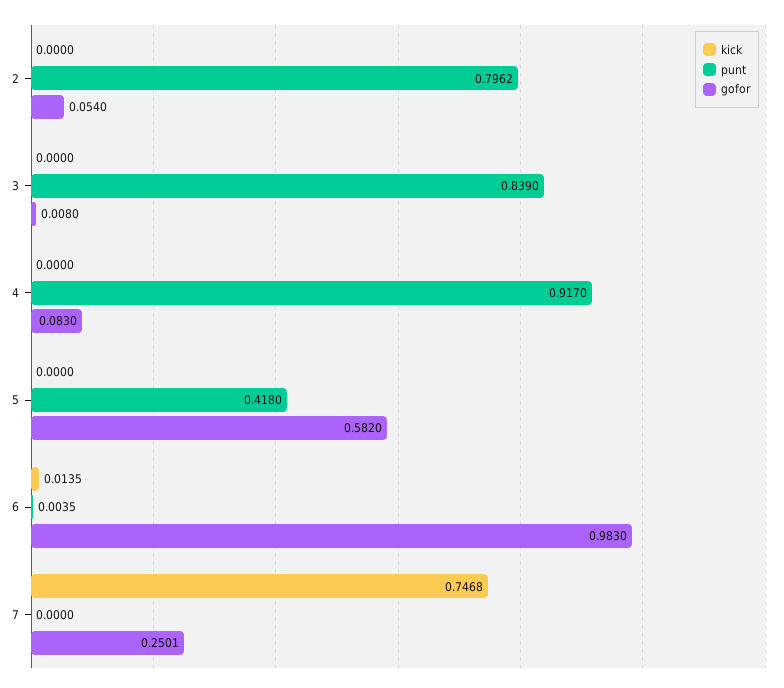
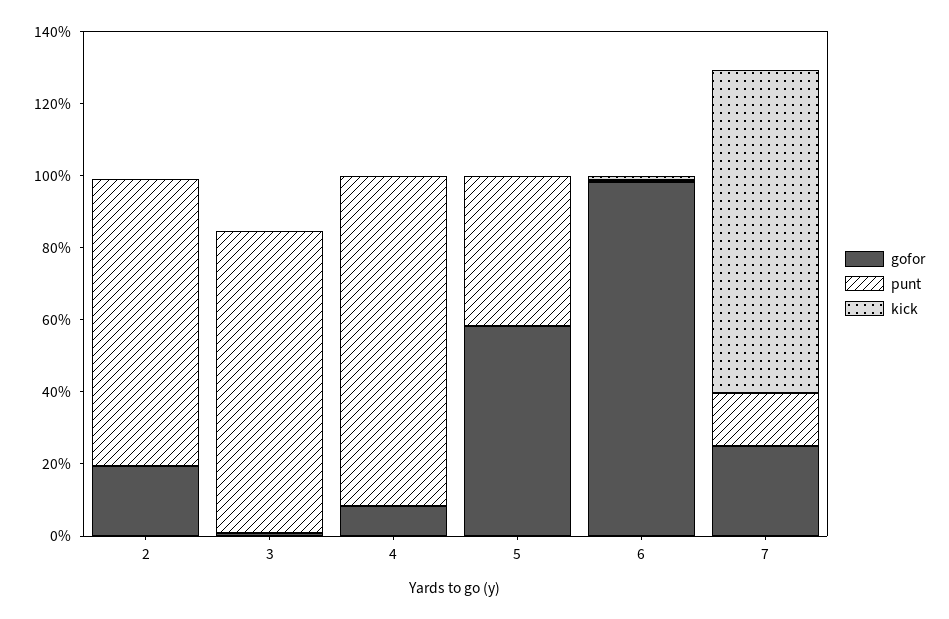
  {
    "kick": {
      "2": 0,
      "3": 0,
      "4": 0,
      "5": 0,
      "6": 0.0135,
-     "7": 0.7468
+     "7": 0.9
    },
    "punt": {
      "2": 0.7962,
      "3": 0.839,
      "4": 0.917,
      "5": 0.418,
      "6": 0.0035,
-     "7": 0
+     "7": 0.15
    },
    "gofor": {
-     "2": 0.054,
+     "2": 0.2,
      "3": 0.008,
      "4": 0.083,
      "5": 0.582,
      "6": 0.983,
      "7": 0.2501
    }
  }

